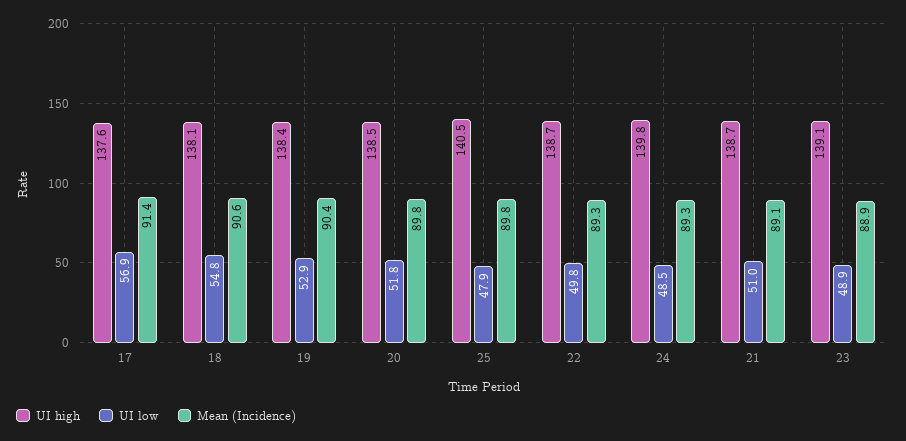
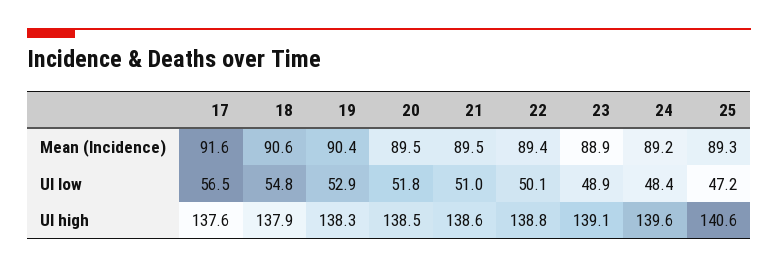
  {
    "UI high": {
      "17": 137.6,
-     "18": 138.1,
+     "18": 137.9,
-     "19": 138.4,
+     "19": 138.3,
      "20": 138.5,
-     "25": 140.5,
+     "25": 140.6,
-     "22": 138.7,
+     "22": 138.8,
-     "24": 139.8,
+     "24": 139.6,
-     "21": 138.7,
+     "21": 138.6,
      "23": 139.1
    },
    "UI low": {
-     "17": 56.9,
+     "17": 56.5,
      "18": 54.8,
      "19": 52.9,
      "20": 51.8,
-     "25": 47.9,
+     "25": 47.2,
-     "22": 49.8,
+     "22": 50.1,
-     "24": 48.5,
+     "24": 48.4,
      "21": 51,
      "23": 48.9
    },
    "Mean (Incidence)": {
-     "17": 91.4,
+     "17": 91.6,
      "18": 90.6,
      "19": 90.4,
-     "20": 89.8,
+     "20": 89.5,
-     "25": 89.8,
+     "25": 89.3,
-     "22": 89.3,
+     "22": 89.4,
-     "24": 89.3,
+     "24": 89.2,
-     "21": 89.1,
+     "21": 89.5,
      "23": 88.9
    }
  }

